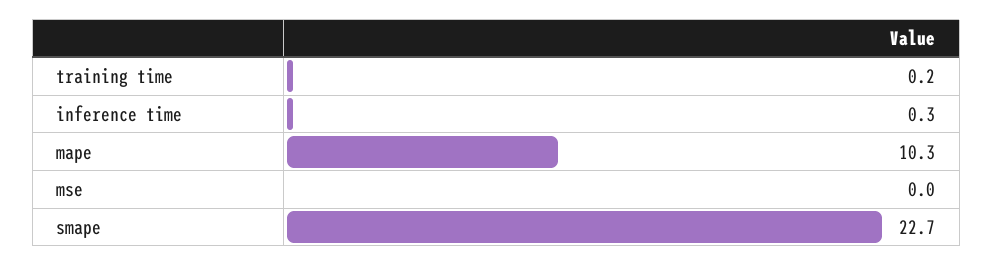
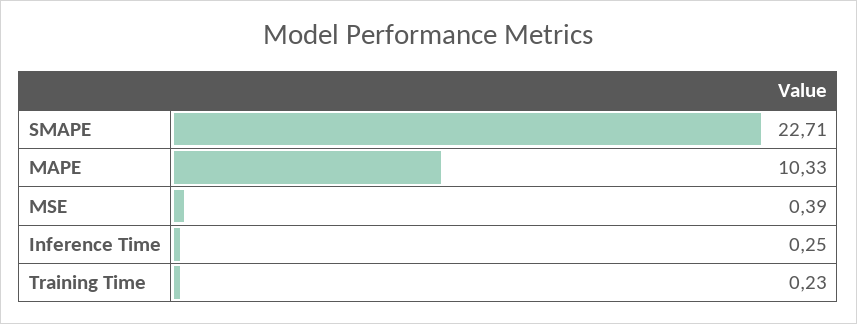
  {
    "training time": 0.23,
    "inference time": 0.25,
    "mape": 10.33,
-   "mse": 0,
+   "mse": 0.39,
    "smape": 22.71
  }

